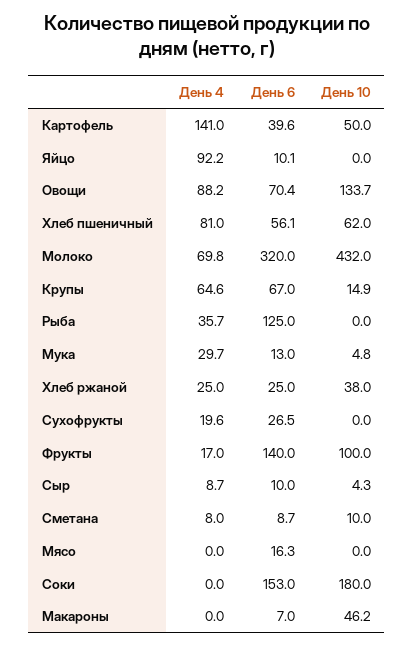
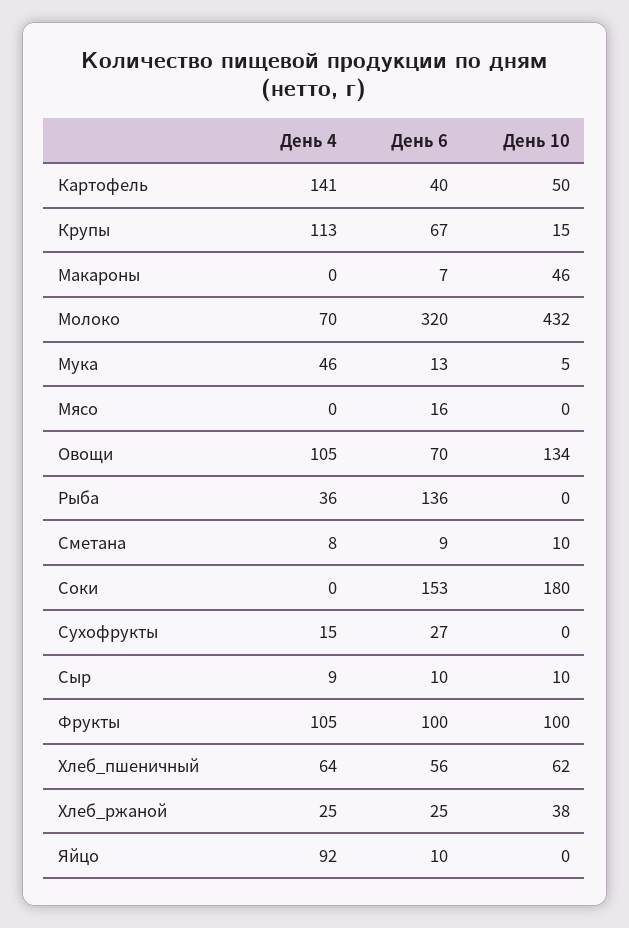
  {
    "День 4": {
      "Картофель": 141,
      "Яйцо": 92.2,
-     "Овощи": 88.2,
+     "Овощи": 105,
-     "Хлеб пшеничный": 81,
+     "Хлеб пшеничный": 64,
      "Молоко": 69.8,
-     "Крупы": 64.6,
+     "Крупы": 113,
      "Рыба": 35.7,
-     "Мука": 29.7,
+     "Мука": 46,
      "Хлеб ржаной": 25,
-     "Сухофрукты": 19.6,
+     "Сухофрукты": 15,
-     "Фрукты": 17,
+     "Фрукты": 105,
      "Сыр": 8.7,
      "Сметана": 8,
      "Мясо": 0,
      "Соки": 0,
      "Макароны": 0
    },
    "День 6": {
      "Картофель": 39.6,
      "Яйцо": 10.1,
      "Овощи": 70.4,
      "Хлеб пшеничный": 56.1,
      "Молоко": 320,
      "Крупы": 67,
-     "Рыба": 125,
+     "Рыба": 136,
      "Мука": 13,
      "Хлеб ржаной": 25,
      "Сухофрукты": 26.5,
-     "Фрукты": 140,
+     "Фрукты": 100,
      "Сыр": 10,
      "Сметана": 8.7,
      "Мясо": 16.3,
      "Соки": 153,
      "Макароны": 7
    },
    "День 10": {
      "Картофель": 50,
      "Яйцо": 0,
      "Овощи": 133.7,
      "Хлеб пшеничный": 62,
      "Молоко": 432,
      "Крупы": 14.9,
      "Рыба": 0,
      "Мука": 4.8,
      "Хлеб ржаной": 38,
      "Сухофрукты": 0,
      "Фрукты": 100,
-     "Сыр": 4.3,
+     "Сыр": 10,
      "Сметана": 10,
      "Мясо": 0,
      "Соки": 180,
      "Макароны": 46.2
    }
  }

